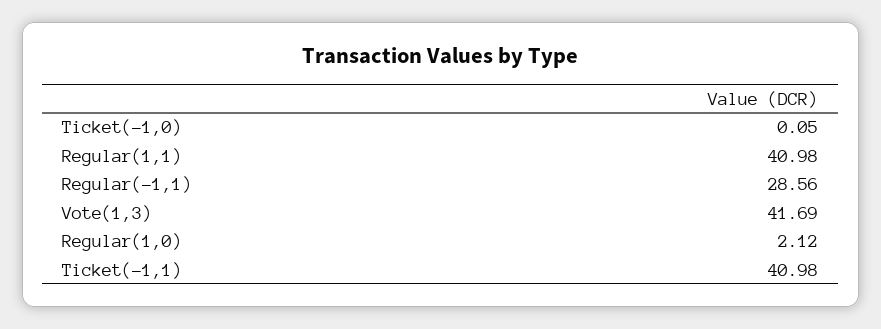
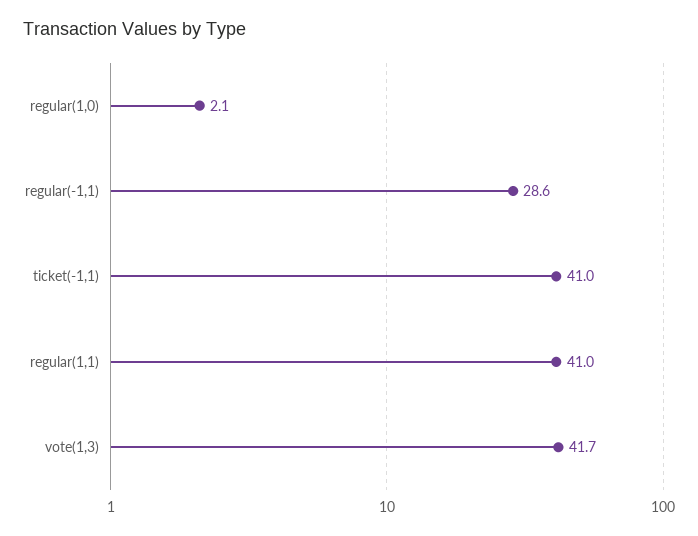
  {
-   "Ticket(-1,0)": 0.05,
    "Regular(1,1)": 40.98,
    "Regular(-1,1)": 28.56,
    "Vote(1,3)": 41.69,
    "Regular(1,0)": 2.12,
    "Ticket(-1,1)": 40.98
  }

